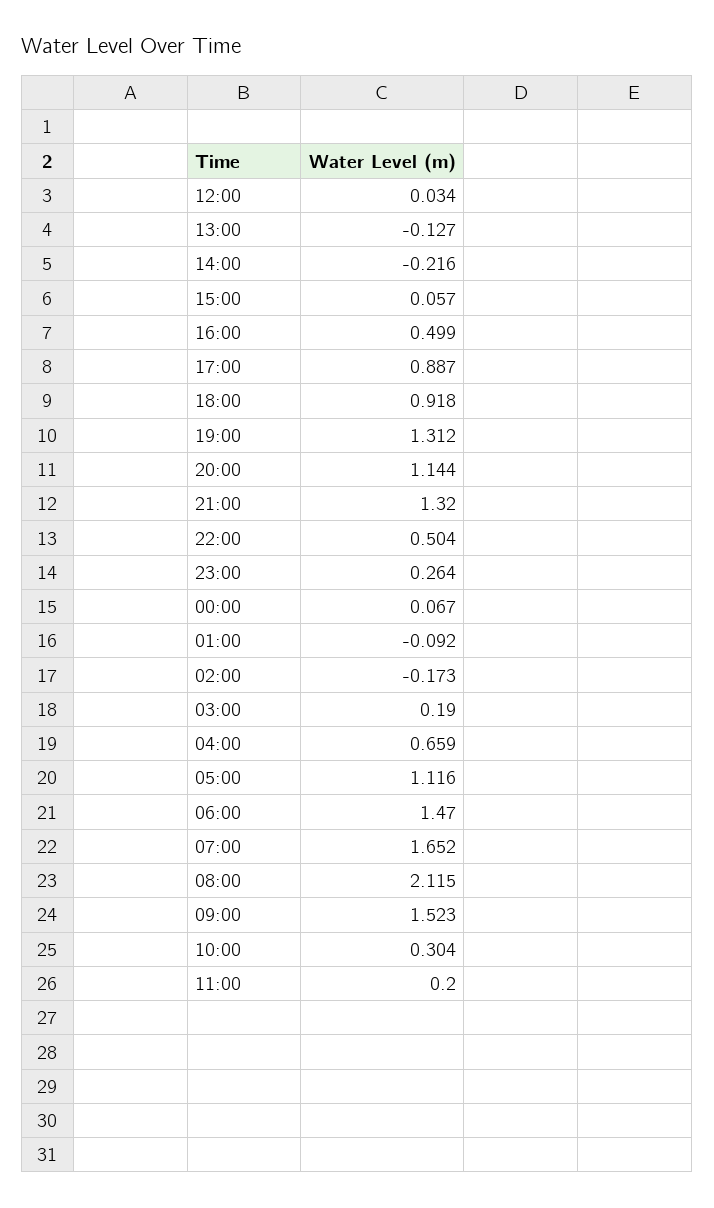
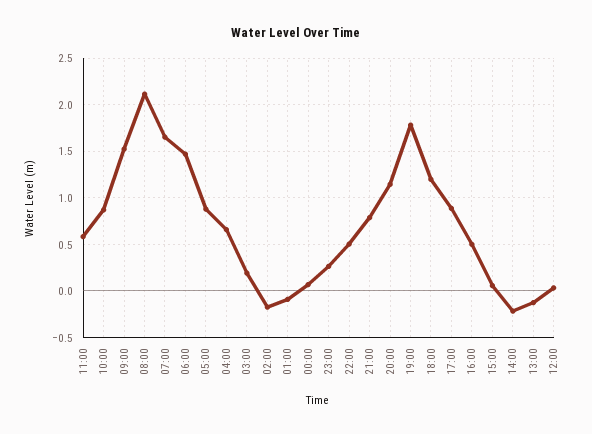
  {
    "12:00": 0.034,
    "13:00": -0.127,
    "14:00": -0.216,
    "15:00": 0.057,
    "16:00": 0.499,
    "17:00": 0.887,
-   "18:00": 0.918,
+   "18:00": 1.2,
-   "19:00": 1.312,
+   "19:00": 1.8,
    "20:00": 1.144,
-   "21:00": 1.32,
+   "21:00": 0.8,
    "22:00": 0.504,
    "23:00": 0.264,
    "00:00": 0.067,
    "01:00": -0.092,
    "02:00": -0.173,
    "03:00": 0.19,
    "04:00": 0.659,
-   "05:00": 1.116,
+   "05:00": 0.9,
    "06:00": 1.47,
    "07:00": 1.652,
    "08:00": 2.115,
    "09:00": 1.523,
-   "10:00": 0.304,
+   "10:00": 0.9,
-   "11:00": 0.2
+   "11:00": 0.6
  }

